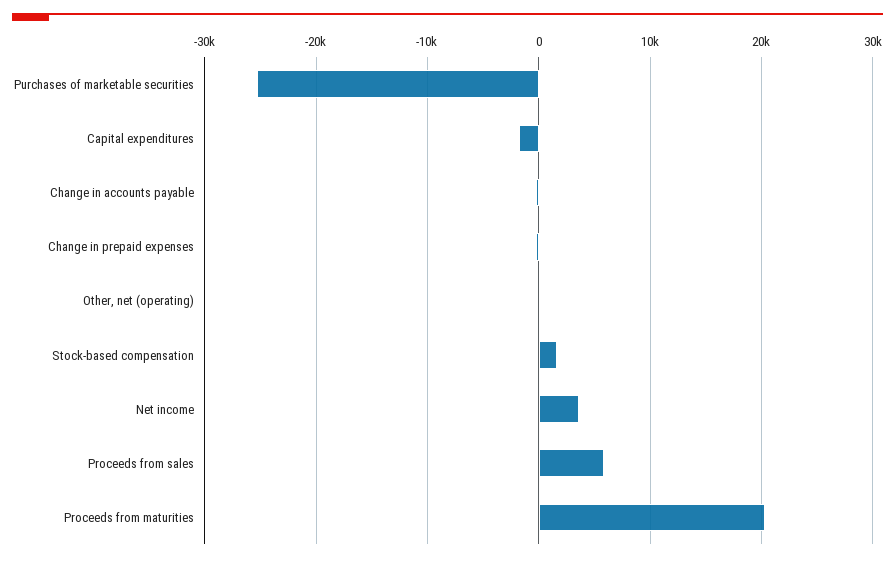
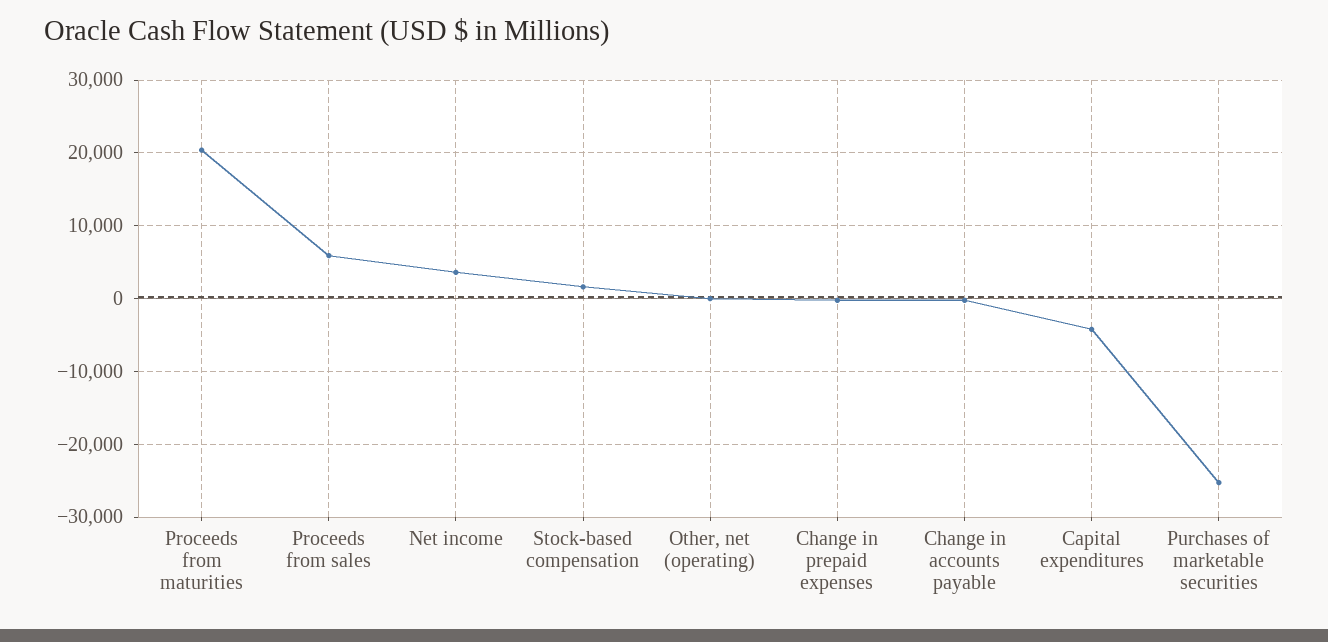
  {
    "Purchases of marketable securities": -25000,
-   "Capital expenditures": -2000,
+   "Capital expenditures": -4000,
    "Change in accounts payable": 0,
    "Change in prepaid expenses": 0,
    "Other, net (operating)": 0,
    "Stock-based compensation": 2000,
    "Net income": 4000,
    "Proceeds from sales": 6000,
    "Proceeds from maturities": 20000
  }

